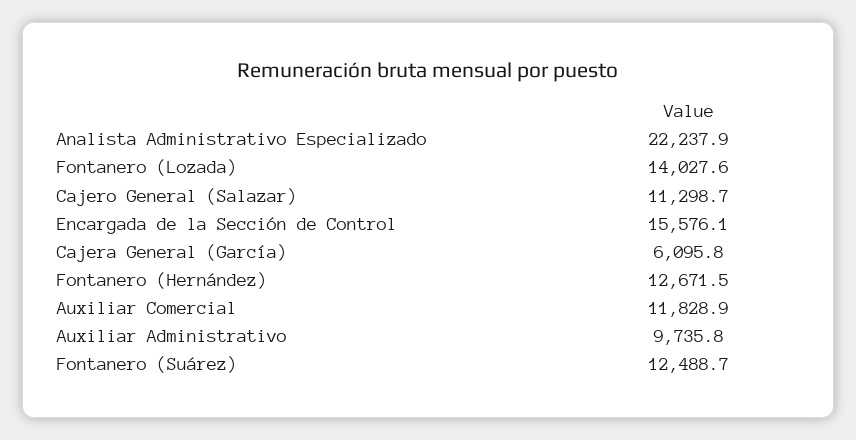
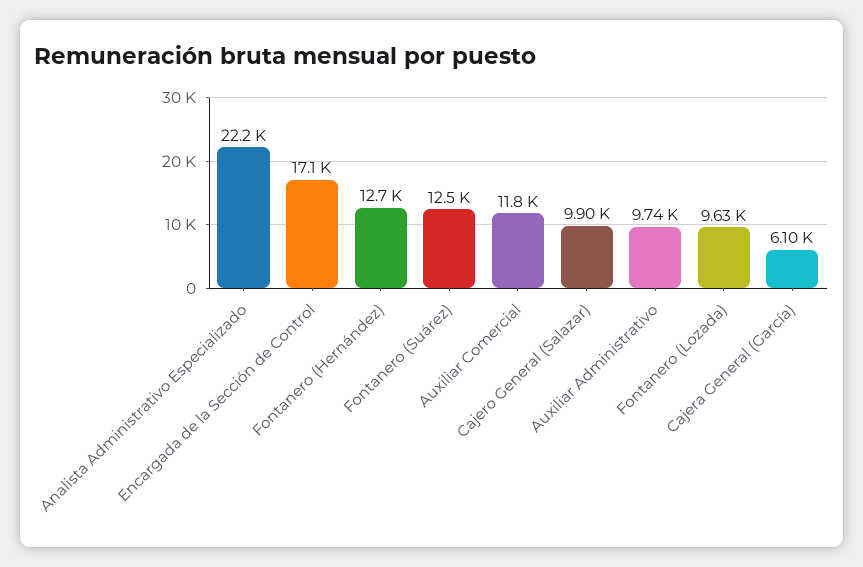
  {
    "Analista Administrativo Especializado": 22237.9,
-   "Fontanero (Lozada)": 14027.6,
+   "Fontanero (Lozada)": 9630,
-   "Cajero General (Salazar)": 11298.7,
+   "Cajero General (Salazar)": 9900,
-   "Encargada de la Sección de Control": 15576.1,
+   "Encargada de la Sección de Control": 17100,
    "Cajera General (García)": 6095.8,
    "Fontanero (Hernández)": 12671.5,
    "Auxiliar Comercial": 11828.9,
    "Auxiliar Administrativo": 9735.8,
    "Fontanero (Suárez)": 12488.7
  }

